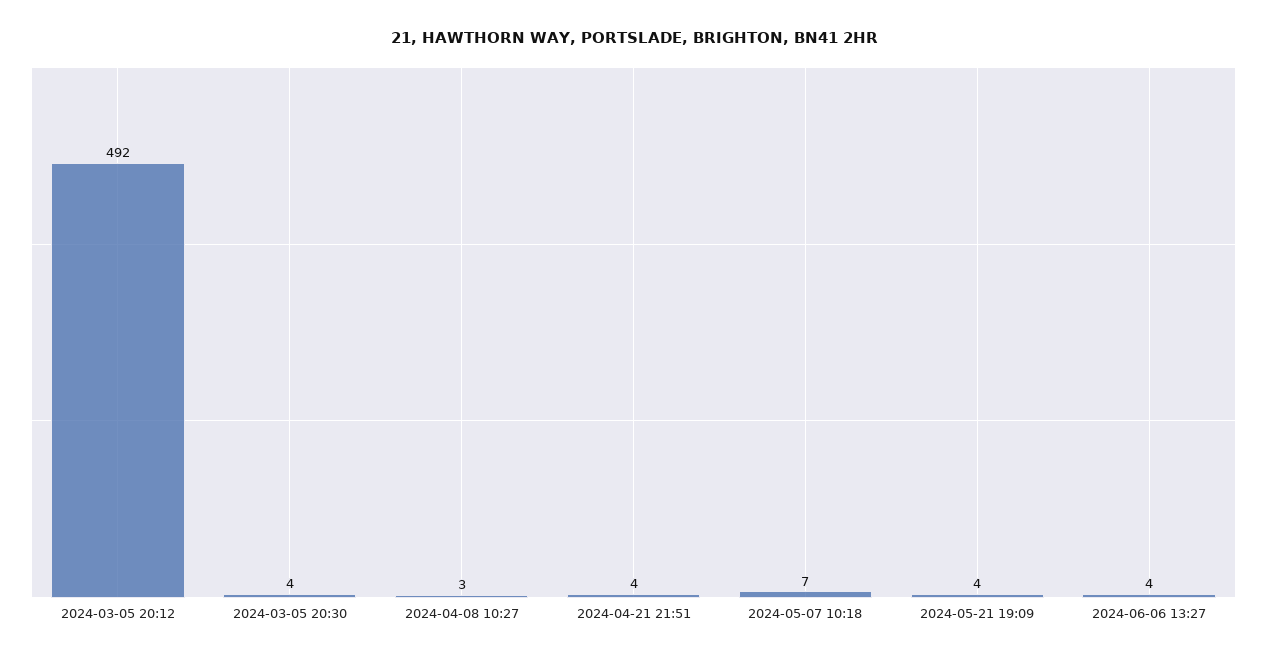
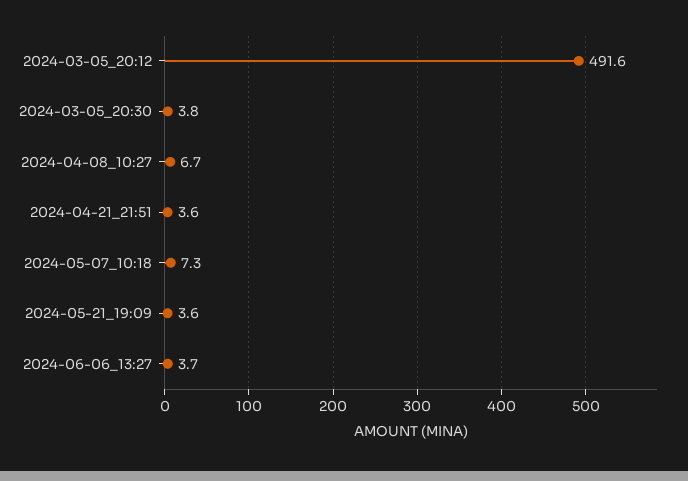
  {
    "2024-03-05 20:12": 491.6,
    "2024-03-05 20:30": 3.8,
-   "2024-04-08 10:27": 3,
+   "2024-04-08 10:27": 6.7,
    "2024-04-21 21:51": 3.6,
    "2024-05-07 10:18": 7.3,
    "2024-05-21 19:09": 3.6,
    "2024-06-06 13:27": 3.7
  }

